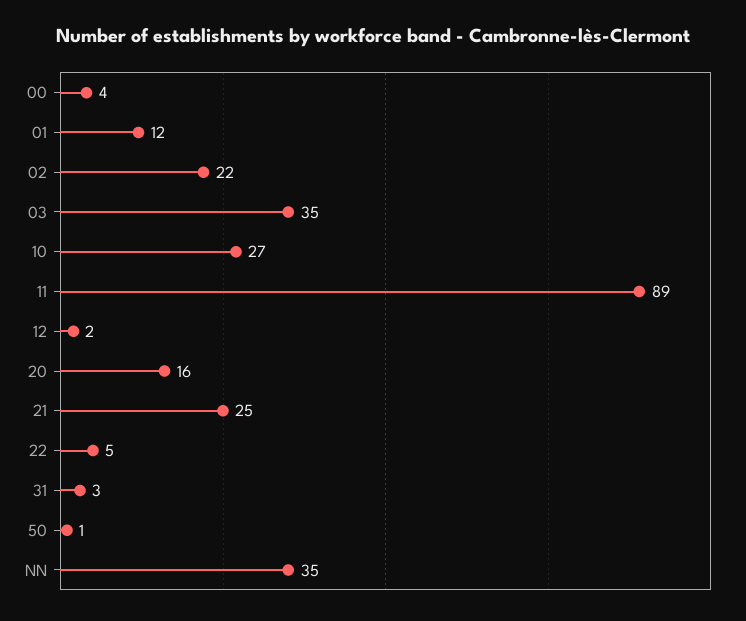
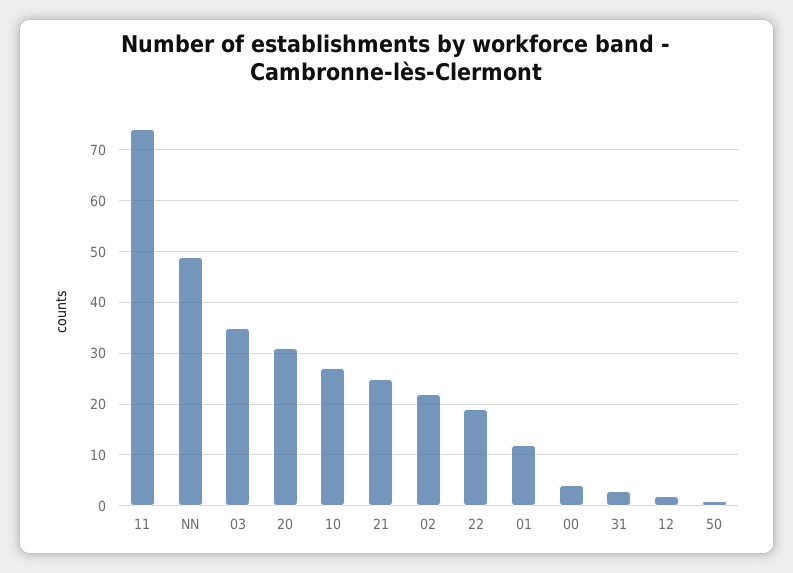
  {
    "00": 4,
    "01": 12,
    "02": 22,
    "03": 35,
    "10": 27,
-   "11": 89,
+   "11": 75,
    "12": 2,
-   "20": 16,
+   "20": 30,
    "21": 25,
-   "22": 5,
+   "22": 20,
    "31": 3,
    "50": 1,
-   "NN": 35
+   "NN": 50
  }

